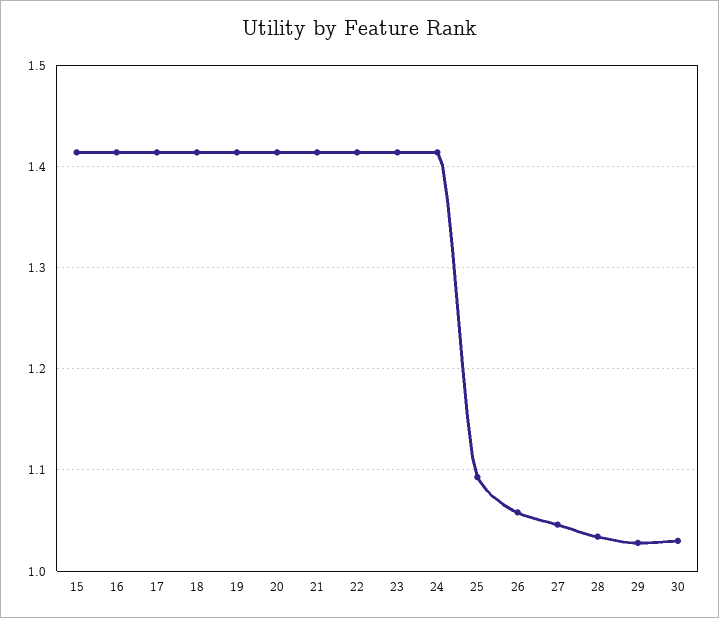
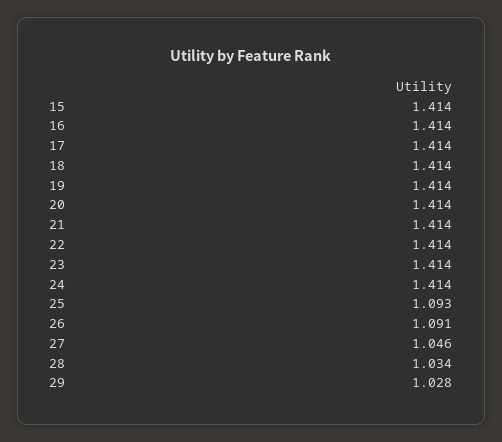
  {
    "15": 1.414,
    "16": 1.414,
    "17": 1.414,
    "18": 1.414,
    "19": 1.414,
    "20": 1.414,
    "21": 1.414,
    "22": 1.414,
    "23": 1.414,
    "24": 1.414,
    "25": 1.093,
-   "26": 1.06,
+   "26": 1.091,
    "27": 1.046,
    "28": 1.034,
-   "29": 1.028,
+   "29": 1.028
-   "30": 1.03
  }

